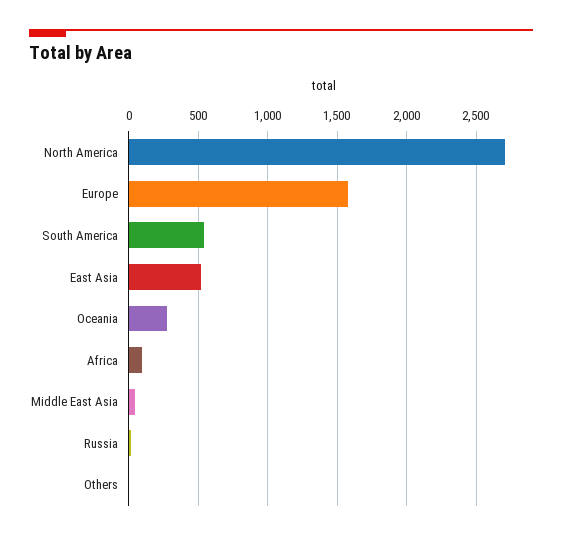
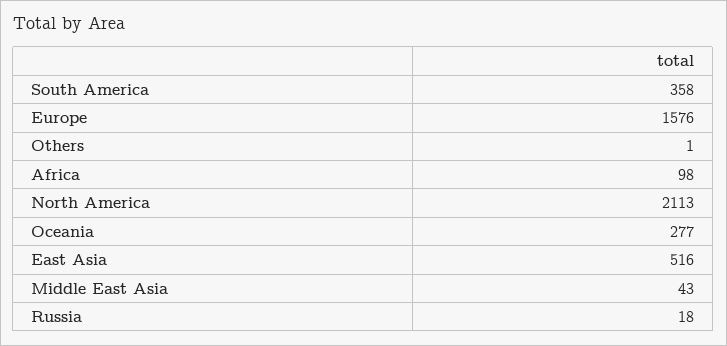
  {
-   "North America": 2700,
+   "North America": 2113,
    "Europe": 1576,
-   "South America": 550,
+   "South America": 358,
    "East Asia": 516,
    "Oceania": 277,
    "Africa": 98,
    "Middle East Asia": 43,
    "Russia": 18,
    "Others": 1
  }

